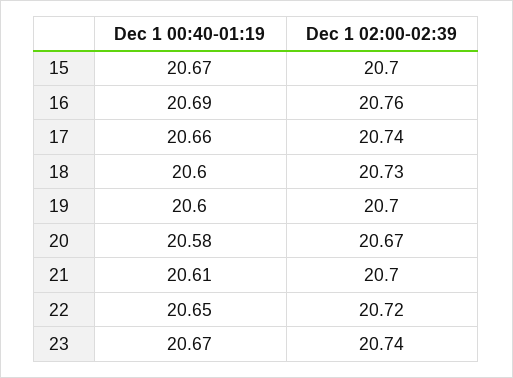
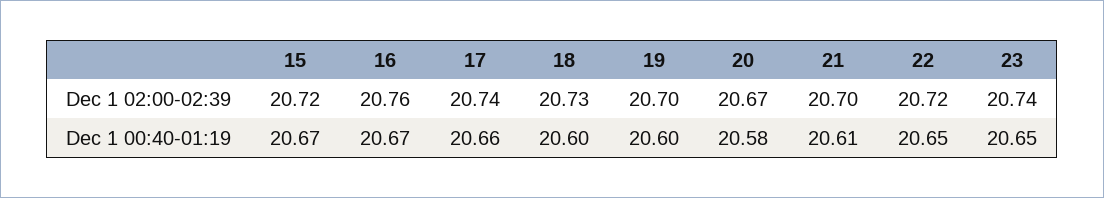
  {
    "Dec 1 00:40-01:19": {
      "15": 20.67,
-     "16": 20.69,
+     "16": 20.67,
      "17": 20.66,
      "18": 20.6,
      "19": 20.6,
      "20": 20.58,
      "21": 20.61,
      "22": 20.65,
-     "23": 20.67
+     "23": 20.65
    },
    "Dec 1 02:00-02:39": {
-     "15": 20.7,
+     "15": 20.72,
      "16": 20.76,
      "17": 20.74,
      "18": 20.73,
      "19": 20.7,
      "20": 20.67,
      "21": 20.7,
      "22": 20.72,
      "23": 20.74
    }
  }

